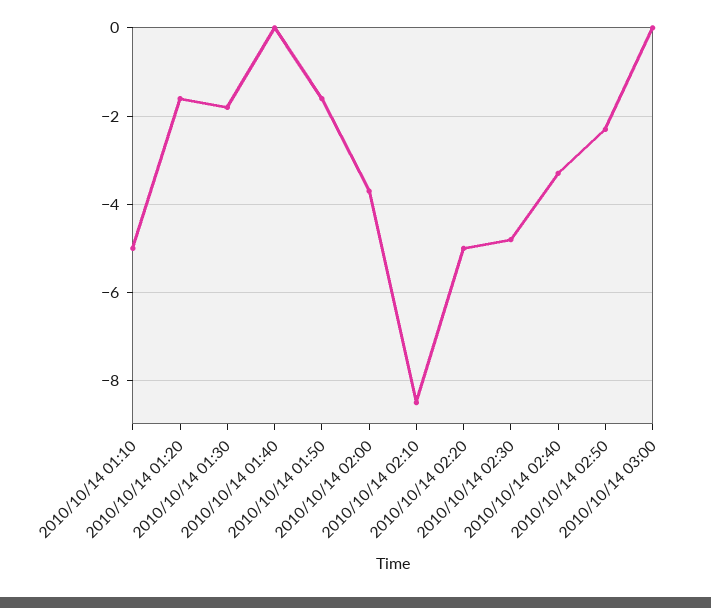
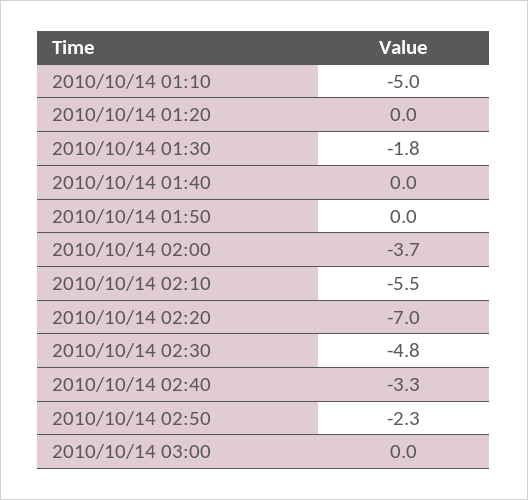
  {
    "2010/10/14 01:10": -5,
-   "2010/10/14 01:20": -1.5,
+   "2010/10/14 01:20": 0,
    "2010/10/14 01:30": -1.8,
    "2010/10/14 01:40": 0,
-   "2010/10/14 01:50": -1.5,
+   "2010/10/14 01:50": 0,
    "2010/10/14 02:00": -3.7,
-   "2010/10/14 02:10": -8.5,
+   "2010/10/14 02:10": -5.5,
-   "2010/10/14 02:20": -5,
+   "2010/10/14 02:20": -7,
    "2010/10/14 02:30": -4.8,
    "2010/10/14 02:40": -3.3,
    "2010/10/14 02:50": -2.3,
    "2010/10/14 03:00": 0
  }

